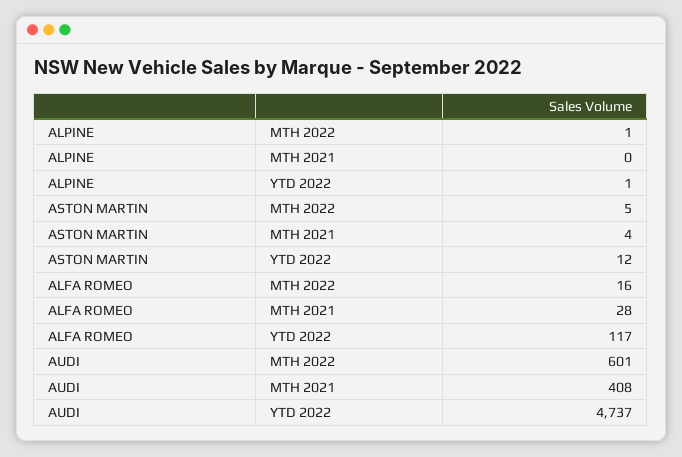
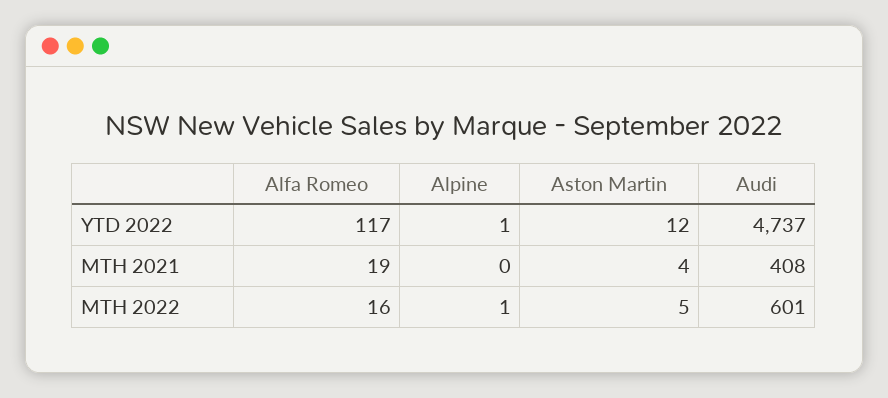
  {
    "ALPINE": {
      "MTH 2022": 1,
      "MTH 2021": 0,
      "YTD 2022": 1
    },
    "ASTON MARTIN": {
      "MTH 2022": 5,
      "MTH 2021": 4,
      "YTD 2022": 12
    },
    "ALFA ROMEO": {
      "MTH 2022": 16,
-     "MTH 2021": 28,
+     "MTH 2021": 19,
      "YTD 2022": 117
    },
    "AUDI": {
      "MTH 2022": 601,
      "MTH 2021": 408,
      "YTD 2022": 4737
    }
  }

